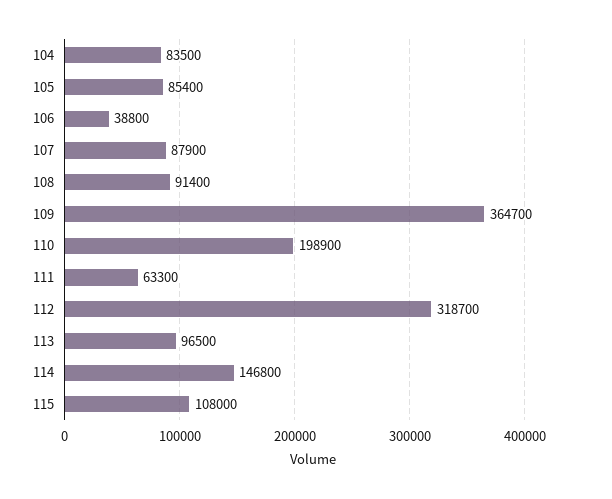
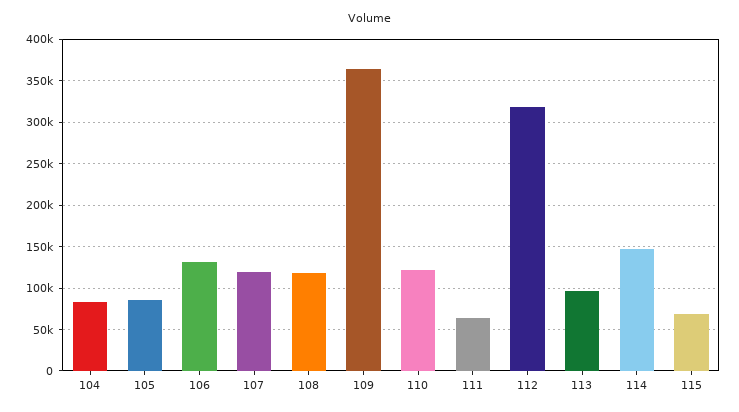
  {
    "104": 83500,
    "105": 85400,
-   "106": 38800,
+   "106": 130000,
-   "107": 87900,
+   "107": 120000,
-   "108": 91400,
+   "108": 120000,
    "109": 364700,
-   "110": 198900,
+   "110": 120000,
    "111": 63300,
    "112": 318700,
    "113": 96500,
    "114": 146800,
-   "115": 108000
+   "115": 70000
  }

